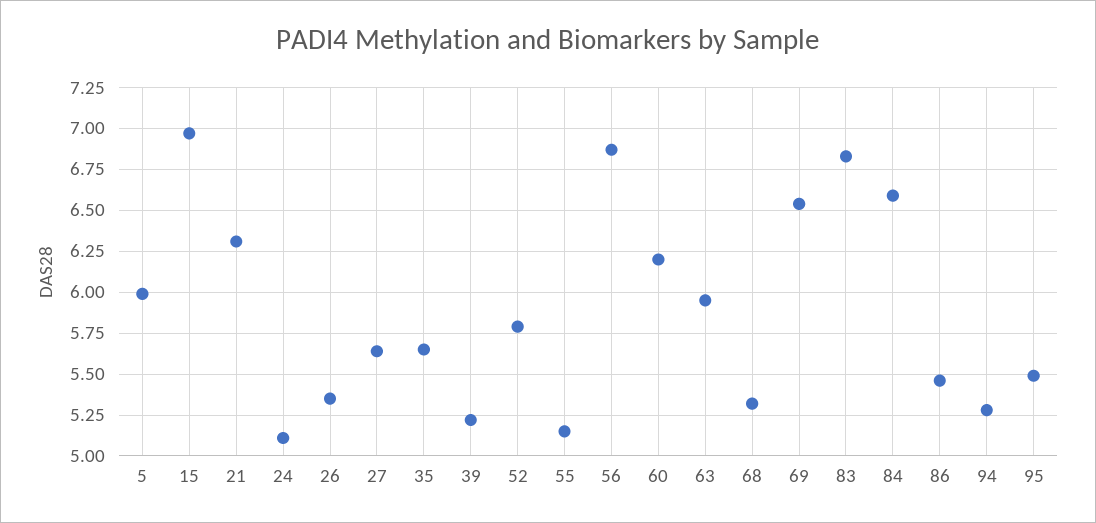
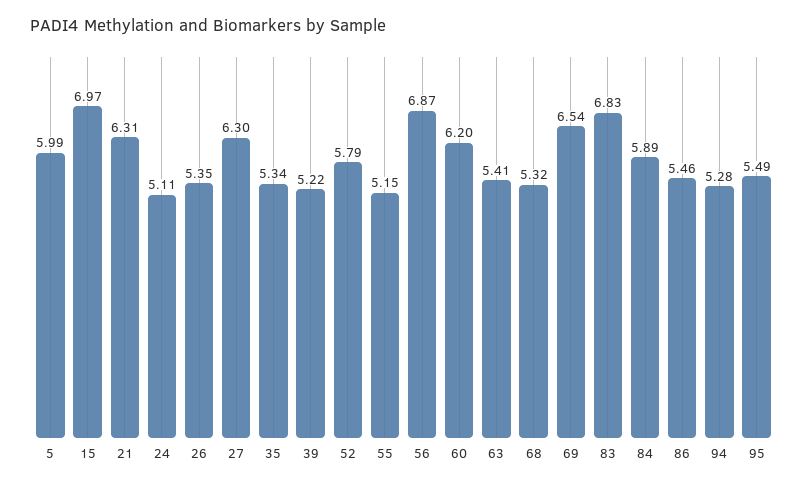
  {
    "5": 5.99,
    "15": 6.97,
    "21": 6.31,
    "24": 5.11,
    "26": 5.35,
-   "27": 5.65,
+   "27": 6.3,
-   "35": 5.65,
+   "35": 5.34,
    "39": 5.22,
    "52": 5.79,
    "55": 5.15,
    "56": 6.87,
    "60": 6.2,
-   "63": 5.95,
+   "63": 5.41,
    "68": 5.32,
    "69": 6.54,
    "83": 6.83,
-   "84": 6.6,
+   "84": 5.89,
    "86": 5.46,
    "94": 5.28,
    "95": 5.49
  }

